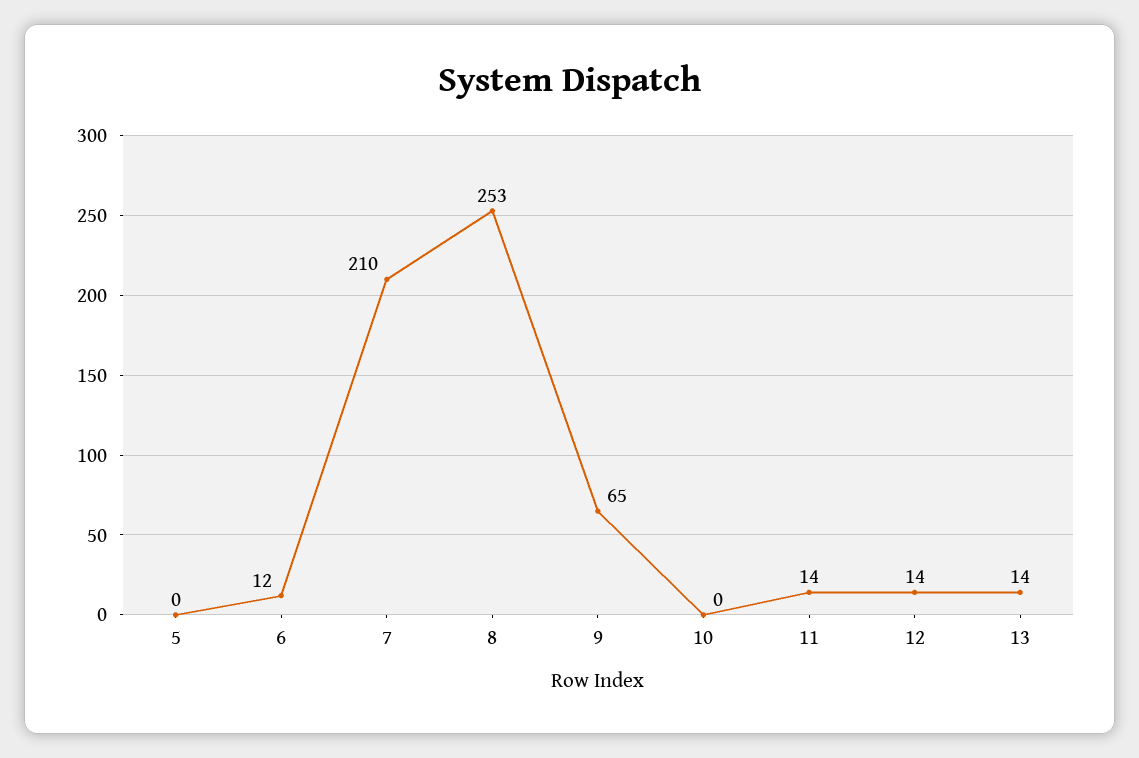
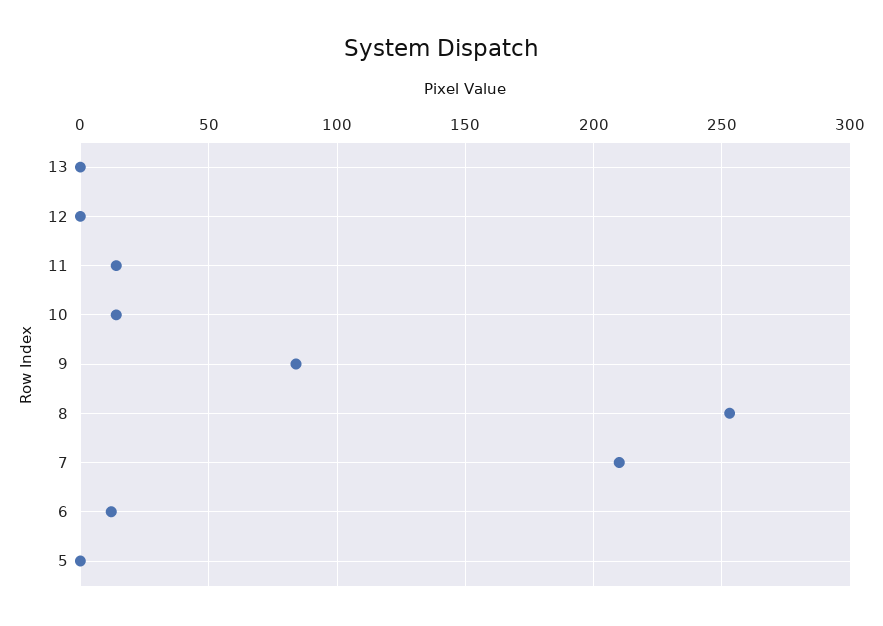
  {
    "5": 0,
    "6": 12,
    "7": 210,
    "8": 253,
-   "9": 65,
+   "9": 85,
-   "10": 0,
+   "10": 15,
    "11": 14,
-   "12": 14,
+   "12": 0,
-   "13": 14
+   "13": 0
  }

